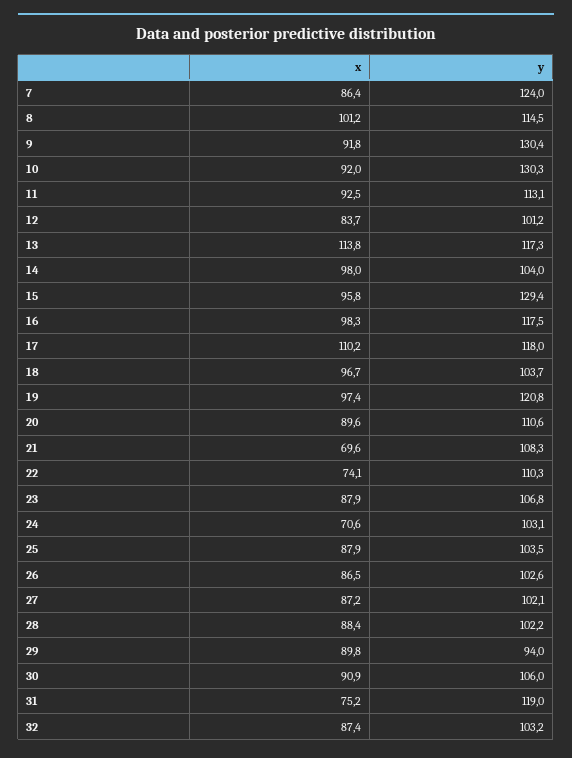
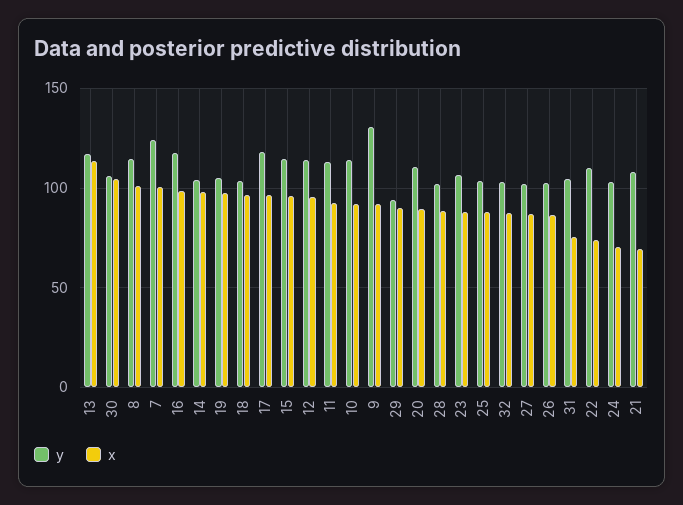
  {
    "x": {
-     "7": 86.4,
+     "7": 100,
      "8": 101.2,
      "9": 91.8,
      "10": 92,
      "11": 92.5,
-     "12": 83.7,
+     "12": 95,
      "13": 113.8,
      "14": 98,
      "15": 95.8,
      "16": 98.3,
-     "17": 110.2,
+     "17": 95,
      "18": 96.7,
      "19": 97.4,
      "20": 89.6,
      "21": 69.6,
      "22": 74.1,
      "23": 87.9,
      "24": 70.6,
      "25": 87.9,
      "26": 86.5,
      "27": 87.2,
      "28": 88.4,
      "29": 89.8,
-     "30": 90.9,
+     "30": 105,
      "31": 75.2,
      "32": 87.4
    },
    "y": {
      "7": 124,
      "8": 114.5,
      "9": 130.4,
-     "10": 130.3,
+     "10": 115,
      "11": 113.1,
-     "12": 101.2,
+     "12": 115,
      "13": 117.3,
      "14": 104,
-     "15": 129.4,
+     "15": 115,
      "16": 117.5,
      "17": 118,
      "18": 103.7,
-     "19": 120.8,
+     "19": 105,
      "20": 110.6,
      "21": 108.3,
      "22": 110.3,
      "23": 106.8,
      "24": 103.1,
      "25": 103.5,
      "26": 102.6,
      "27": 102.1,
      "28": 102.2,
      "29": 94,
      "30": 106,
-     "31": 119,
+     "31": 105,
      "32": 103.2
    }
  }

